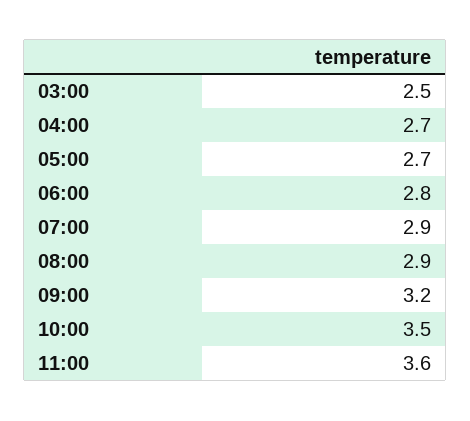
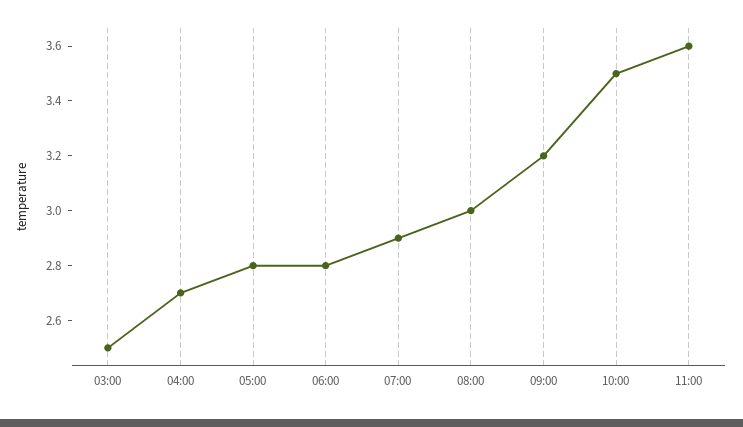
  {
    "03:00": 2.5,
    "04:00": 2.7,
-   "05:00": 2.7,
+   "05:00": 2.8,
    "06:00": 2.8,
    "07:00": 2.9,
-   "08:00": 2.9,
+   "08:00": 3,
    "09:00": 3.2,
    "10:00": 3.5,
    "11:00": 3.6
  }

